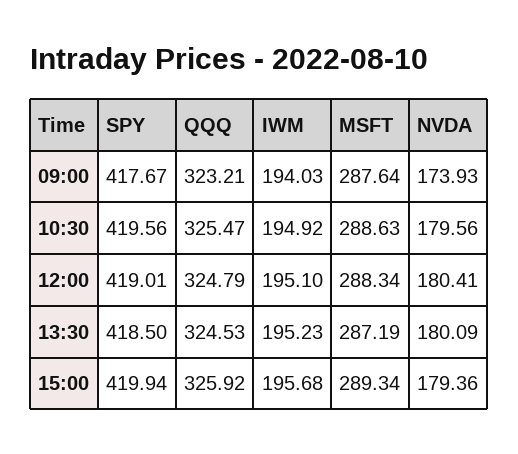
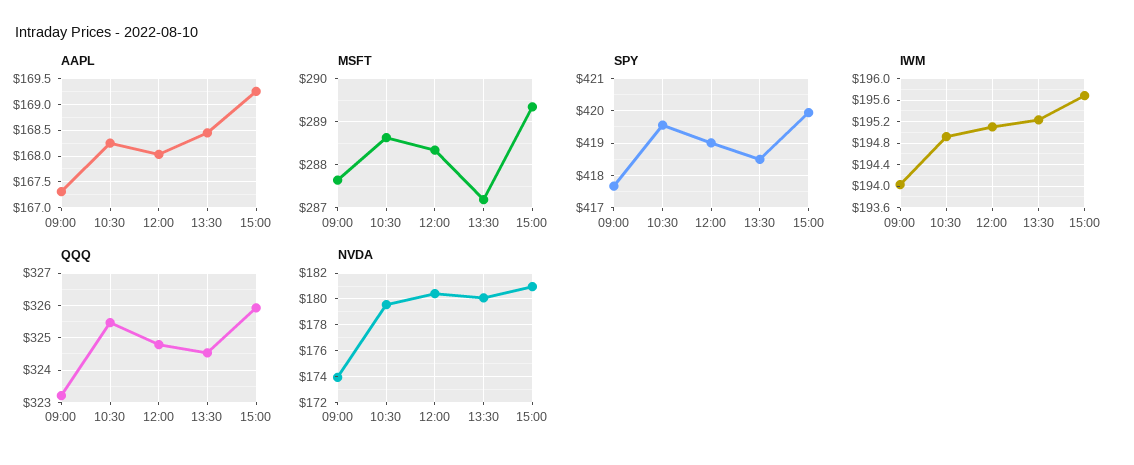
  {
    "SPY": {
      "09:00": 417.67,
      "10:30": 419.56,
      "12:00": 419.01,
      "13:30": 418.5,
      "15:00": 419.94
    },
    "QQQ": {
      "09:00": 323.21,
      "10:30": 325.47,
      "12:00": 324.79,
      "13:30": 324.53,
      "15:00": 325.92
    },
    "IWM": {
      "09:00": 194.03,
      "10:30": 194.92,
      "12:00": 195.1,
      "13:30": 195.23,
      "15:00": 195.68
    },
    "MSFT": {
      "09:00": 287.64,
      "10:30": 288.63,
      "12:00": 288.34,
      "13:30": 287.19,
      "15:00": 289.34
    },
    "NVDA": {
      "09:00": 173.93,
      "10:30": 179.56,
      "12:00": 180.41,
      "13:30": 180.09,
-     "15:00": 179.36
+     "15:00": 181
-   }
+   },
+   "AAPL": {
+     "09:00": 167.25,
+     "10:30": 168.25,
+     "12:00": 168,
+     "13:30": 168.5,
+     "15:00": 169.25
+   }
  }

